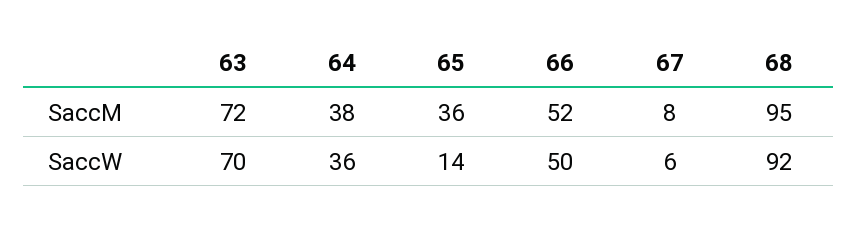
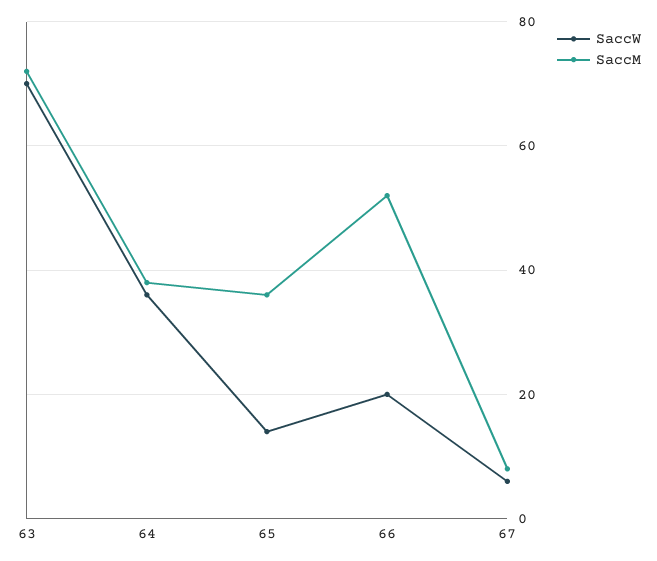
  {
    "SaccM": {
      "63": 72,
      "64": 38,
      "65": 36,
      "66": 52,
-     "67": 8,
+     "67": 8
-     "68": 95
    },
    "SaccW": {
      "63": 70,
      "64": 36,
      "65": 14,
-     "66": 50,
+     "66": 20,
-     "67": 6,
+     "67": 6
-     "68": 92
    }
  }

